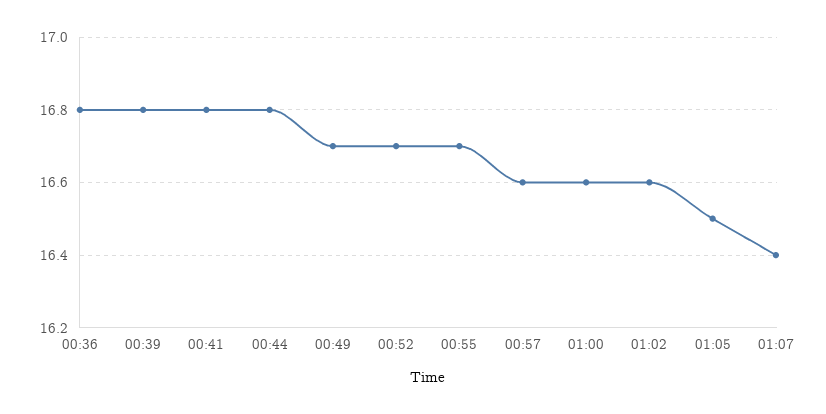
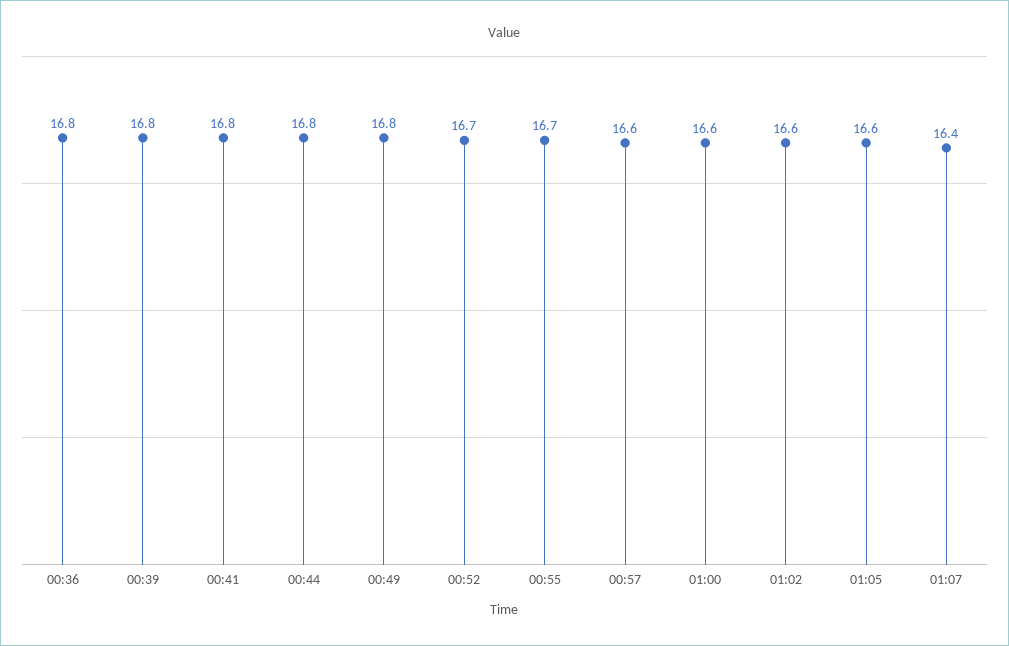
  {
    "00:36": 16.8,
    "00:39": 16.8,
    "00:41": 16.8,
    "00:44": 16.8,
-   "00:49": 16.7,
+   "00:49": 16.8,
    "00:52": 16.7,
    "00:55": 16.7,
    "00:57": 16.6,
    "01:00": 16.6,
    "01:02": 16.6,
-   "01:05": 16.5,
+   "01:05": 16.6,
    "01:07": 16.4
  }

